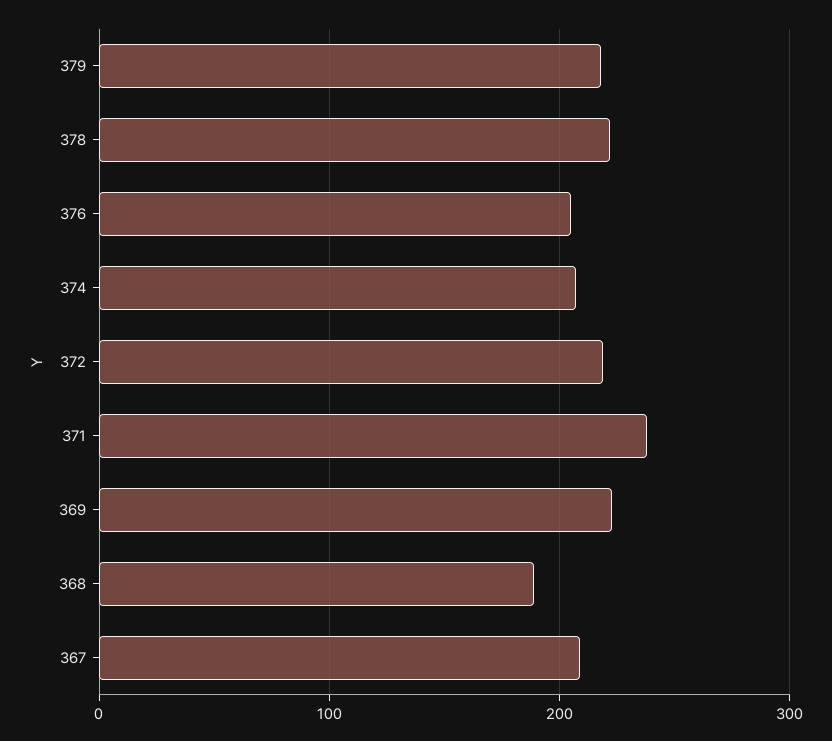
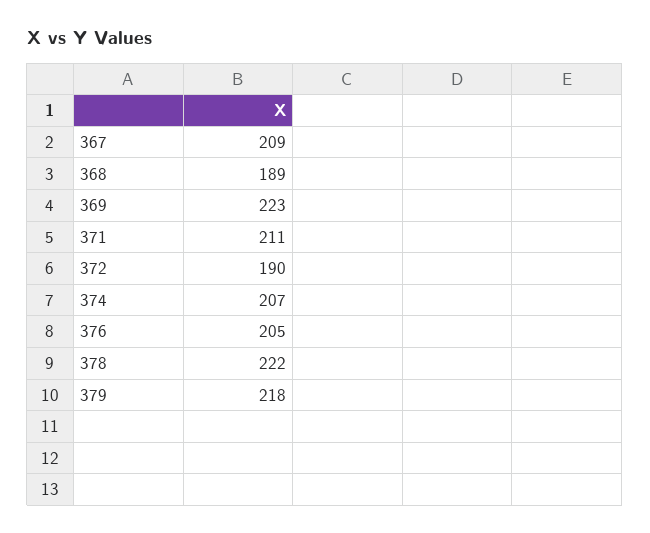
  {
    "379": 218,
    "378": 222,
    "376": 205,
    "374": 207,
-   "372": 220,
+   "372": 190,
-   "371": 240,
+   "371": 211,
    "369": 223,
    "368": 189,
    "367": 209
  }

